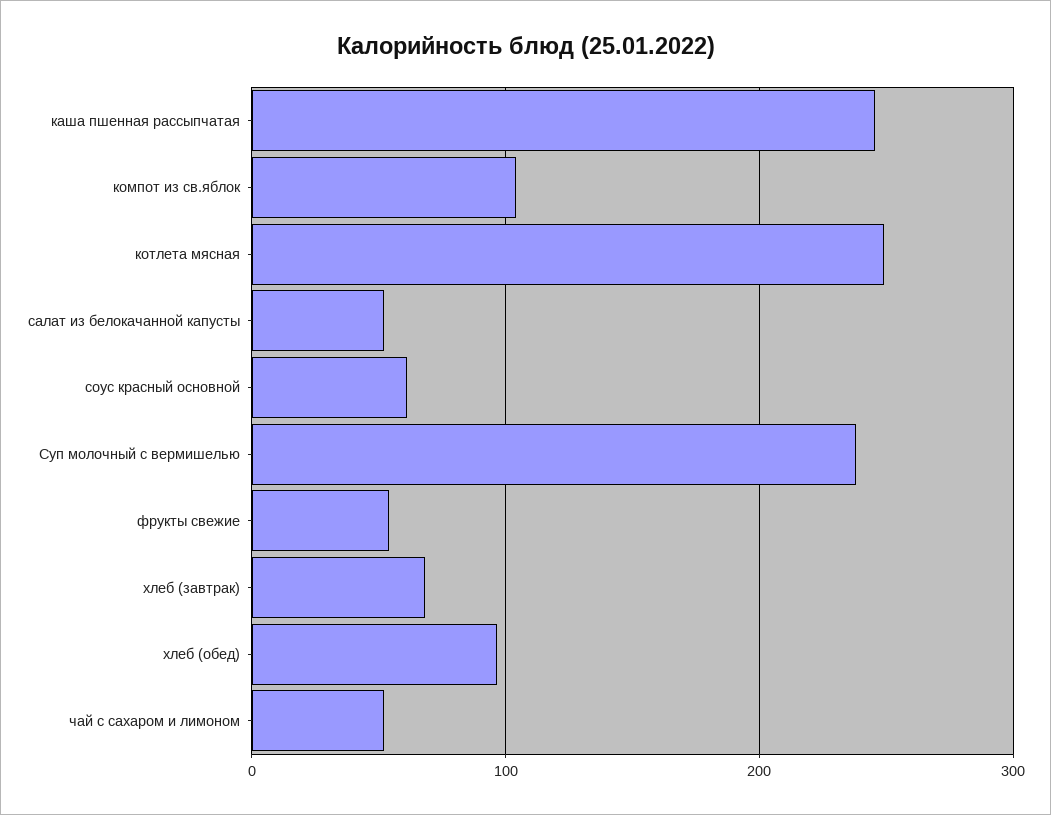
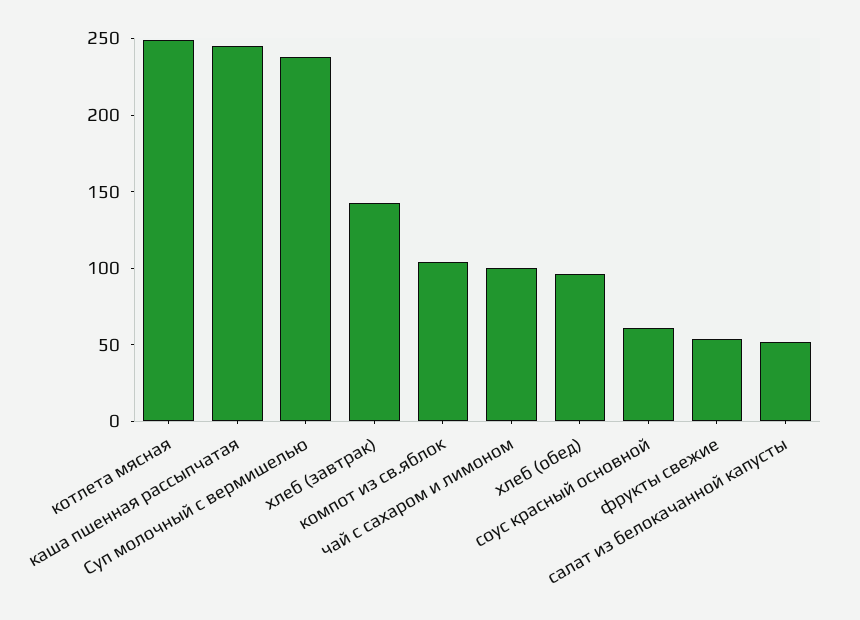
  {
    "каша пшенная рассыпчатая": 250,
    "компот из св.яблок": 100,
    "котлета мясная": 250,
    "салат из белокачанной капусты": 50,
    "соус красный основной": 60,
    "Суп молочный с вермишелью": 240,
    "фрукты свежие": 50,
-   "хлеб (завтрак)": 70,
+   "хлеб (завтрак)": 140,
    "хлеб (обед)": 100,
-   "чай с сахаром и лимоном": 50
+   "чай с сахаром и лимоном": 100
  }

